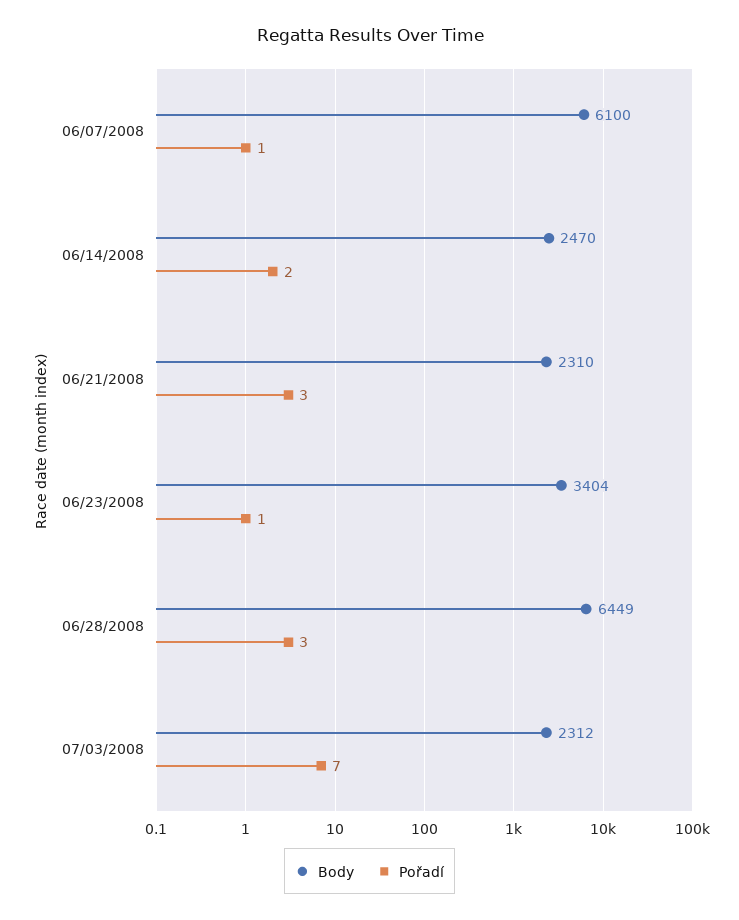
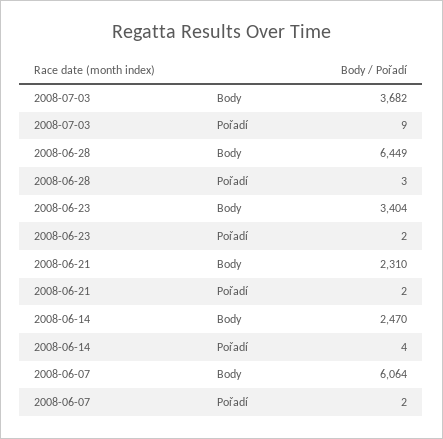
  {
    "Body": {
-     "06/07/2008": 6100,
+     "06/07/2008": 6064,
      "06/14/2008": 2470,
      "06/21/2008": 2310,
      "06/23/2008": 3404,
      "06/28/2008": 6449,
-     "07/03/2008": 2312
+     "07/03/2008": 3682
    },
    "Pořadí": {
-     "06/07/2008": 1,
+     "06/07/2008": 2,
-     "06/14/2008": 2,
+     "06/14/2008": 4,
-     "06/21/2008": 3,
+     "06/21/2008": 2,
-     "06/23/2008": 1,
+     "06/23/2008": 2,
      "06/28/2008": 3,
-     "07/03/2008": 7
+     "07/03/2008": 9
    }
  }

